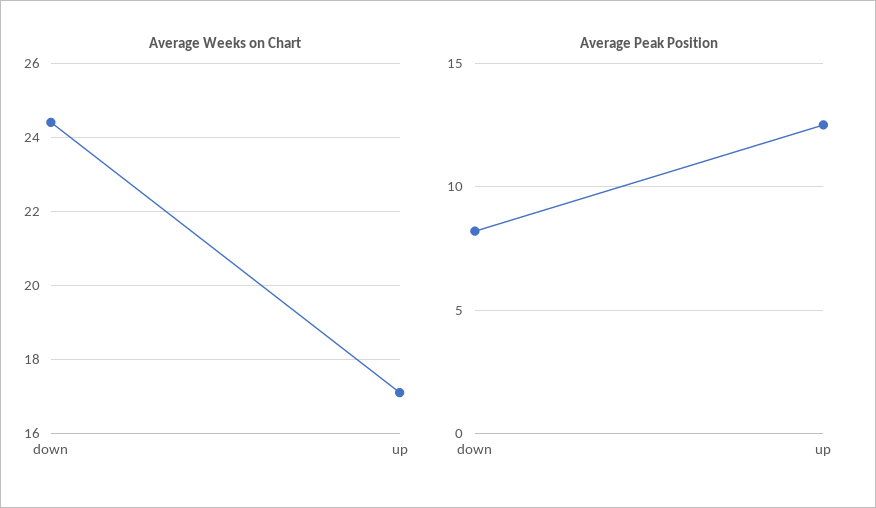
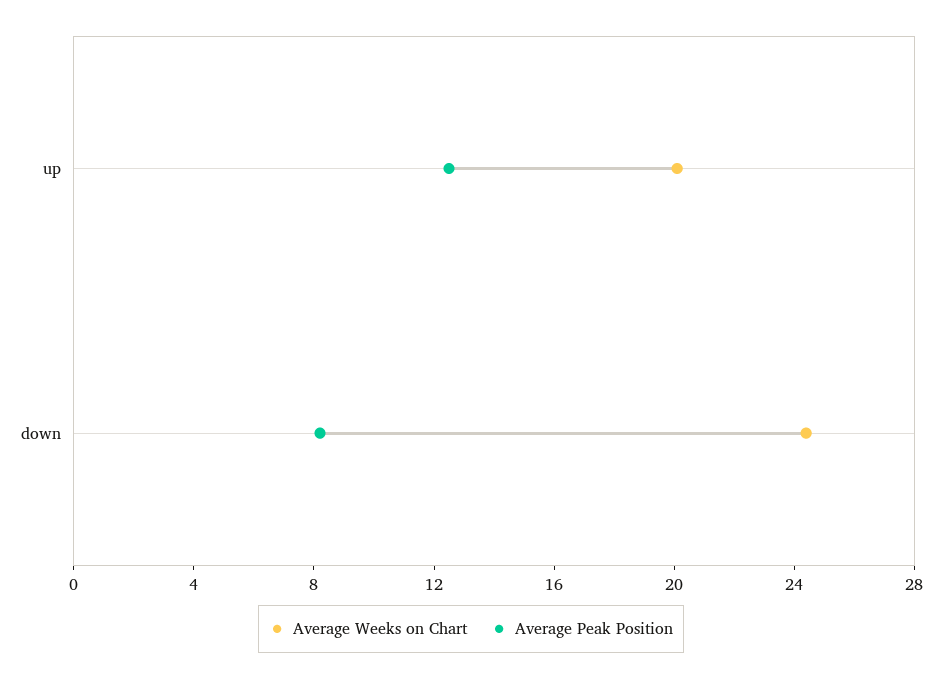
  {
    "Average Weeks on Chart": {
      "down": 24.5,
-     "up": 17
+     "up": 20
    },
    "Average Peak Position": {
      "down": 8,
      "up": 12.5
    }
  }

